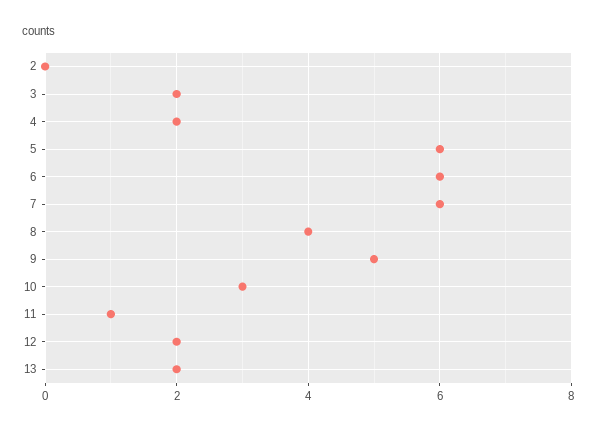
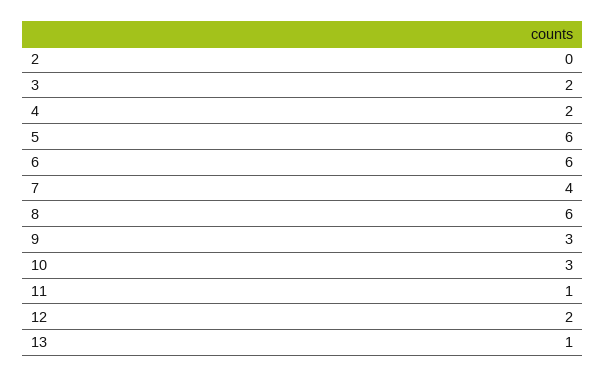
  {
    "2": 0,
    "3": 2,
    "4": 2,
    "5": 6,
    "6": 6,
-   "7": 6,
+   "7": 4,
-   "8": 4,
+   "8": 6,
-   "9": 5,
+   "9": 3,
    "10": 3,
    "11": 1,
    "12": 2,
-   "13": 2
+   "13": 1
  }

